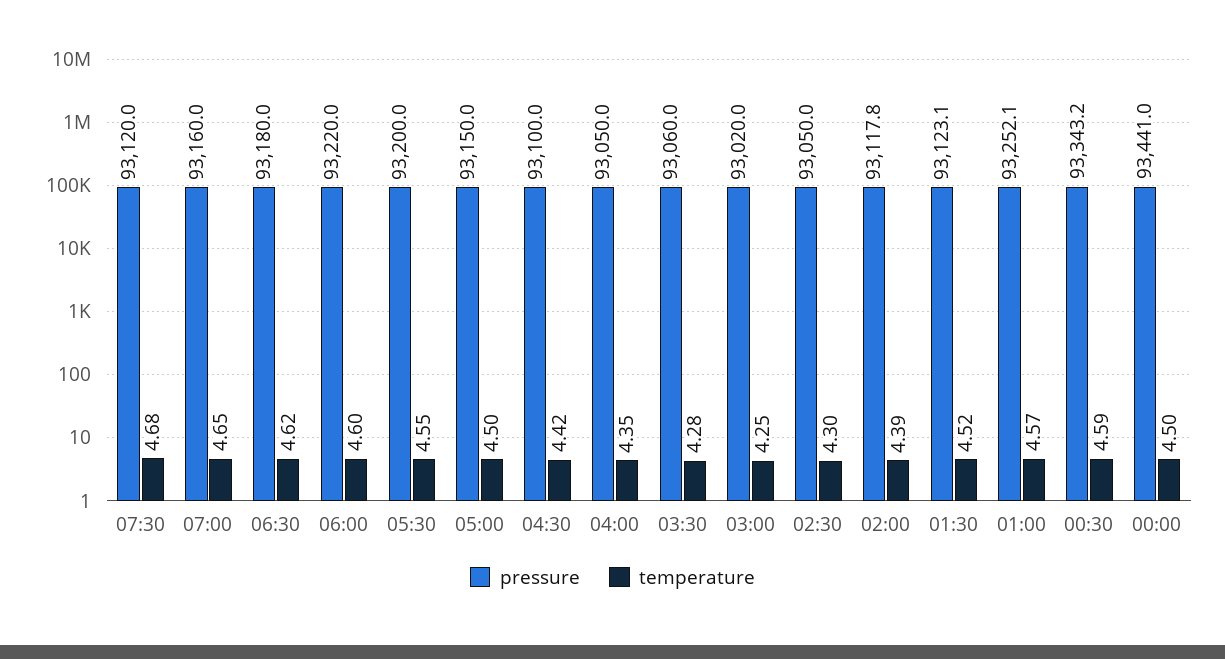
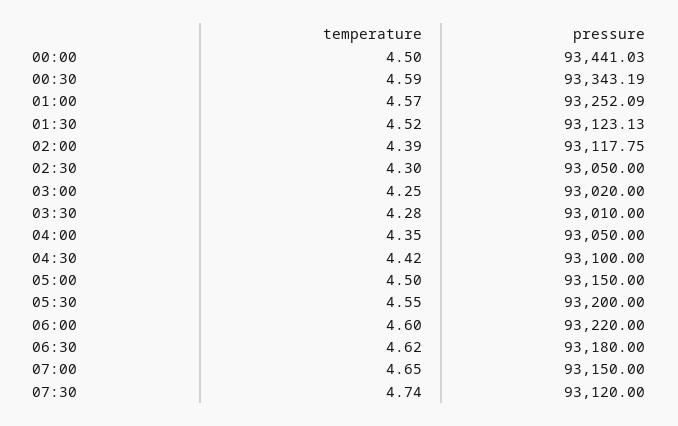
  {
    "pressure": {
      "07:30": 93120,
-     "07:00": 93160,
+     "07:00": 93150,
      "06:30": 93180,
      "06:00": 93220,
      "05:30": 93200,
      "05:00": 93150,
      "04:30": 93100,
      "04:00": 93050,
-     "03:30": 93060,
+     "03:30": 93010,
      "03:00": 93020,
      "02:30": 93050,
      "02:00": 93117.75,
      "01:30": 93123.13,
      "01:00": 93252.09,
      "00:30": 93343.19,
      "00:00": 93441.03
    },
    "temperature": {
-     "07:30": 4.68,
+     "07:30": 4.74,
      "07:00": 4.65,
      "06:30": 4.62,
      "06:00": 4.6,
      "05:30": 4.55,
      "05:00": 4.5,
      "04:30": 4.42,
      "04:00": 4.35,
      "03:30": 4.28,
      "03:00": 4.25,
      "02:30": 4.3,
      "02:00": 4.39,
      "01:30": 4.52,
      "01:00": 4.57,
      "00:30": 4.59,
      "00:00": 4.5
    }
  }

